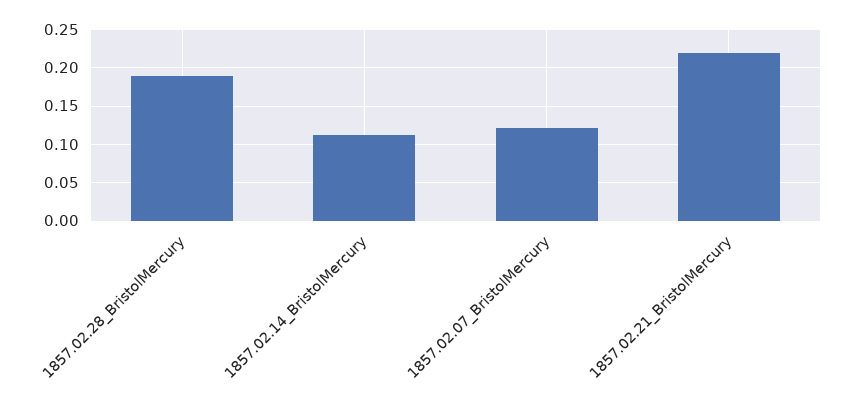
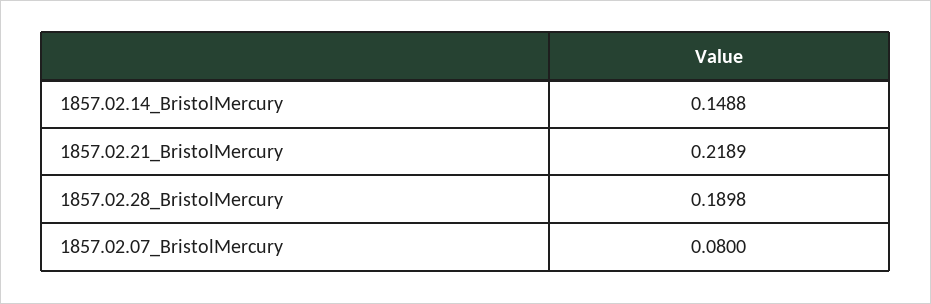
  {
    "1857.02.28_BristolMercury": 0.1898,
-   "1857.02.14_BristolMercury": 0.11,
+   "1857.02.14_BristolMercury": 0.1488,
-   "1857.02.07_BristolMercury": 0.12,
+   "1857.02.07_BristolMercury": 0.08,
    "1857.02.21_BristolMercury": 0.2189
  }

